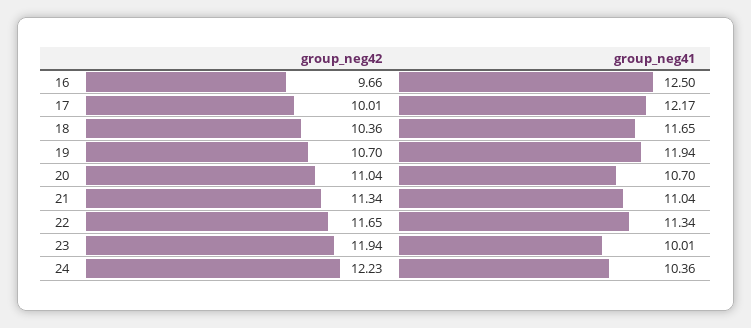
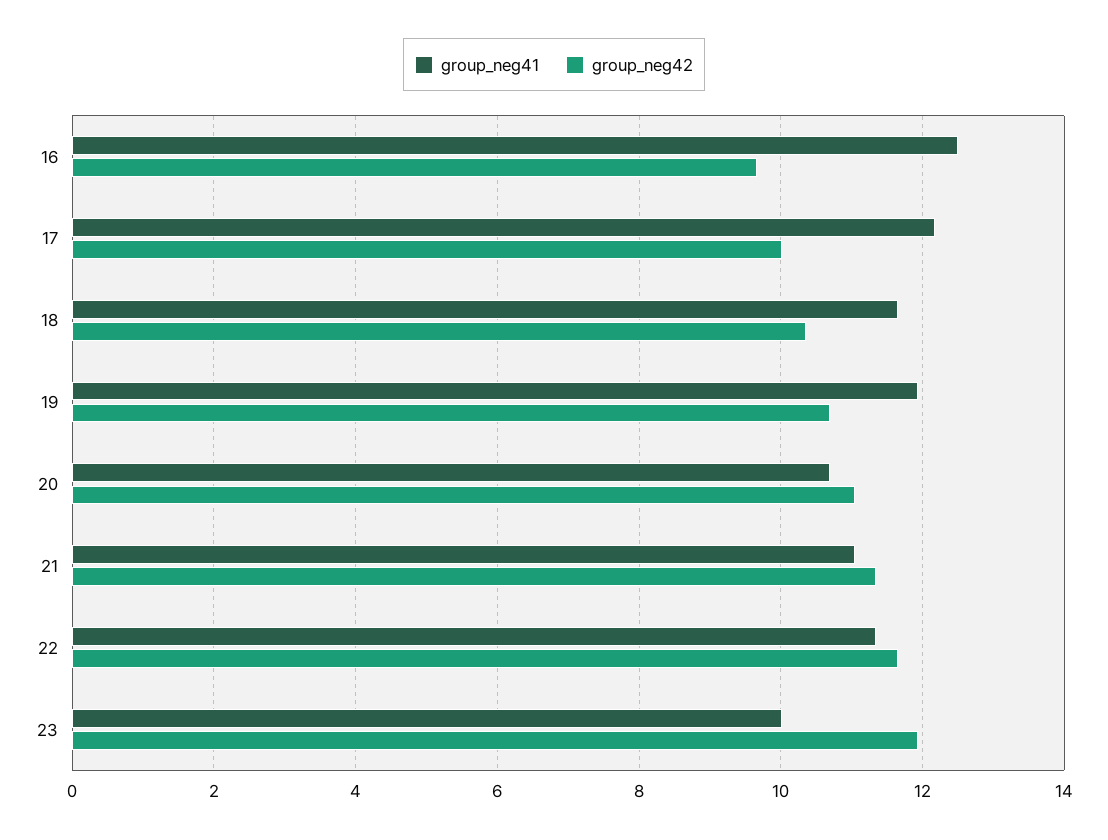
  {
    "group_neg42": {
      "16": 9.66,
      "17": 10.01,
      "18": 10.36,
      "19": 10.7,
      "20": 11.04,
      "21": 11.34,
      "22": 11.65,
-     "23": 11.94,
+     "23": 11.94
-     "24": 12.23
    },
    "group_neg41": {
      "16": 12.5,
      "17": 12.17,
      "18": 11.65,
      "19": 11.94,
      "20": 10.7,
      "21": 11.04,
      "22": 11.34,
-     "23": 10.01,
+     "23": 10.01
-     "24": 10.36
    }
  }

